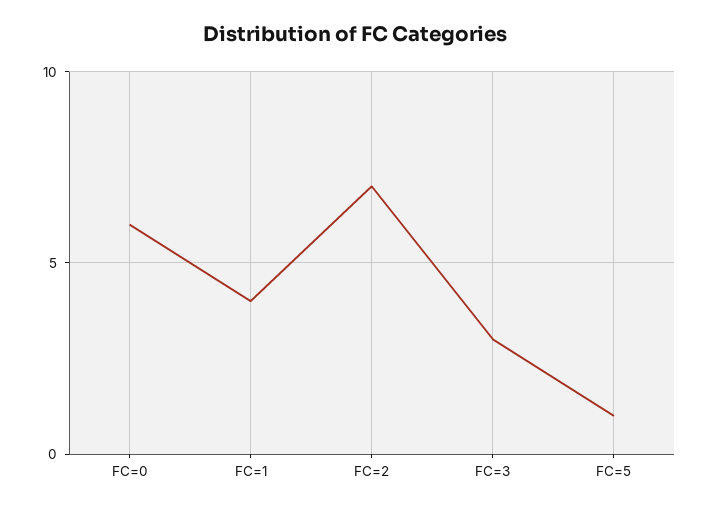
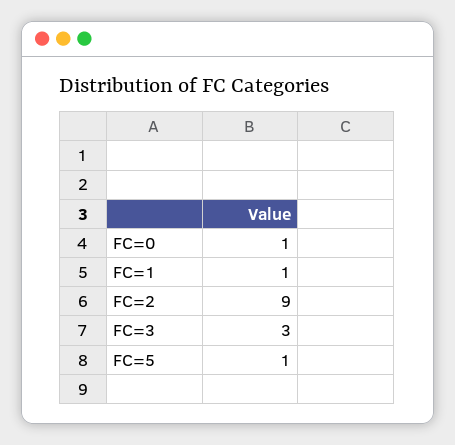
  {
-   "FC=0": 6,
+   "FC=0": 1,
-   "FC=1": 4,
+   "FC=1": 1,
-   "FC=2": 7,
+   "FC=2": 9,
    "FC=3": 3,
    "FC=5": 1
  }

